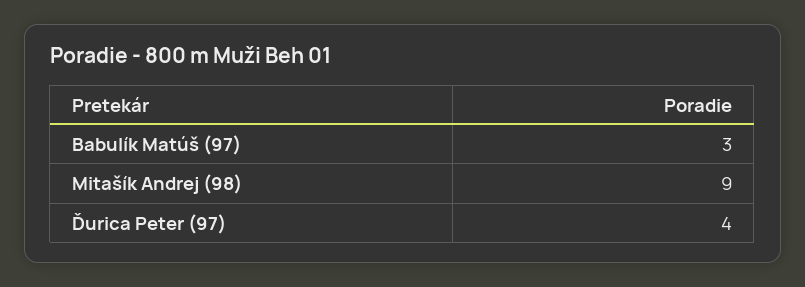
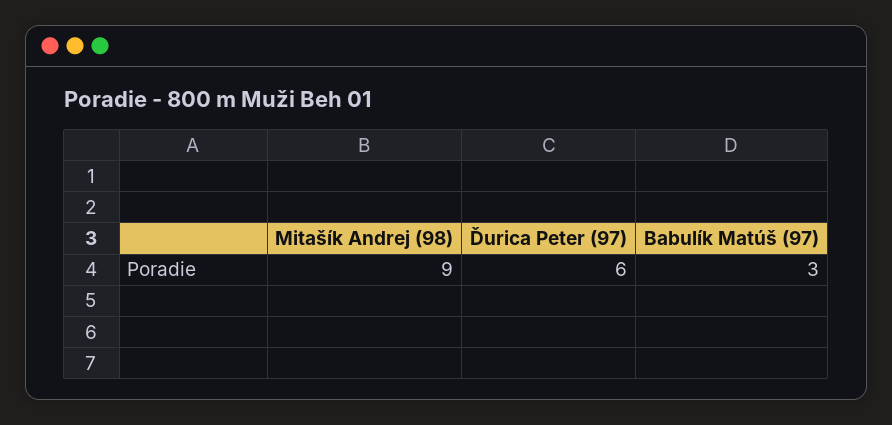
  {
    "Babulík Matúš (97)": 3,
    "Mitašík Andrej (98)": 9,
-   "Ďurica Peter (97)": 4
+   "Ďurica Peter (97)": 6
  }

